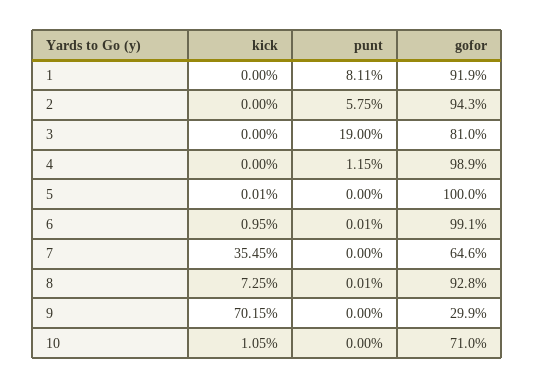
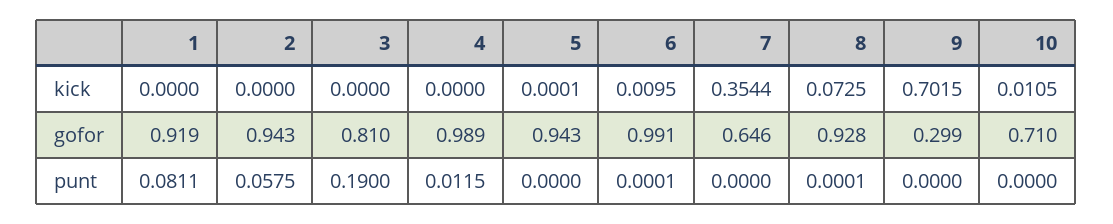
  {
    "kick": {
      "1": 0,
      "2": 0,
      "3": 0,
      "4": 0,
      "5": 0.0001,
      "6": 0.0095,
-     "7": 0.3545,
+     "7": 0.3544,
      "8": 0.0725,
      "9": 0.7015,
      "10": 0.0105
    },
    "punt": {
      "1": 0.0811,
      "2": 0.0575,
      "3": 0.19,
      "4": 0.0115,
      "5": 0,
      "6": 0.0001,
      "7": 0,
      "8": 0.0001,
      "9": 0,
      "10": 0
    },
    "gofor": {
      "1": 0.919,
      "2": 0.943,
      "3": 0.81,
      "4": 0.989,
-     "5": 1,
+     "5": 0.943,
      "6": 0.991,
      "7": 0.646,
      "8": 0.928,
      "9": 0.299,
      "10": 0.71
    }
  }

